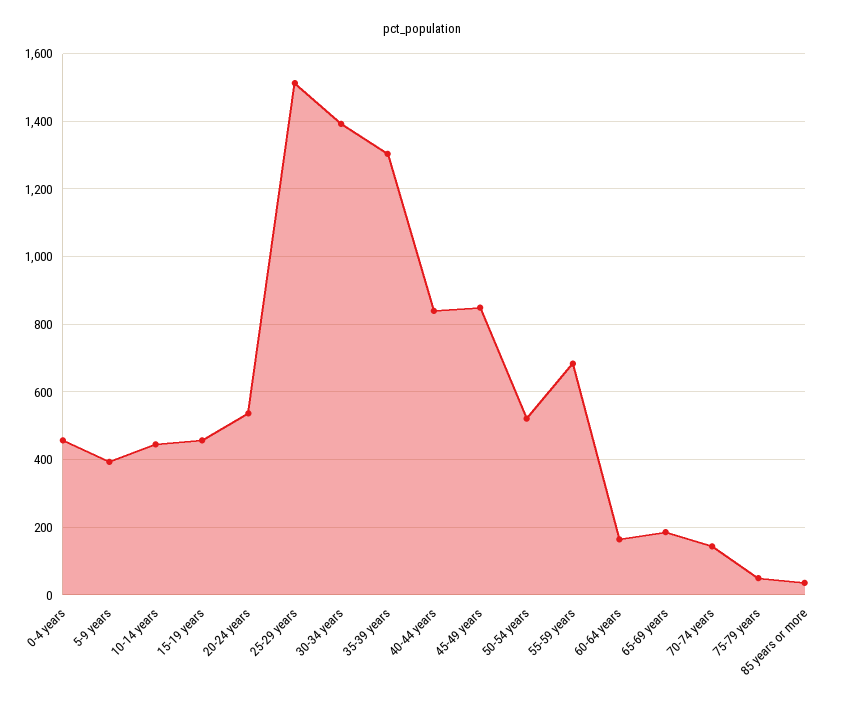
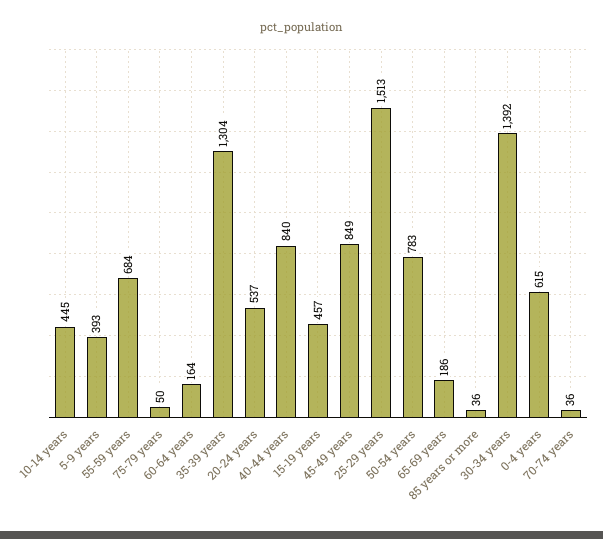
  {
-   "0-4 years": 460,
+   "0-4 years": 615,
    "5-9 years": 393,
    "10-14 years": 445,
    "15-19 years": 457,
    "20-24 years": 537,
    "25-29 years": 1513,
    "30-34 years": 1392,
    "35-39 years": 1304,
    "40-44 years": 840,
    "45-49 years": 849,
-   "50-54 years": 520,
+   "50-54 years": 783,
    "55-59 years": 684,
    "60-64 years": 164,
    "65-69 years": 186,
-   "70-74 years": 140,
+   "70-74 years": 36,
    "75-79 years": 50,
    "85 years or more": 36
  }

